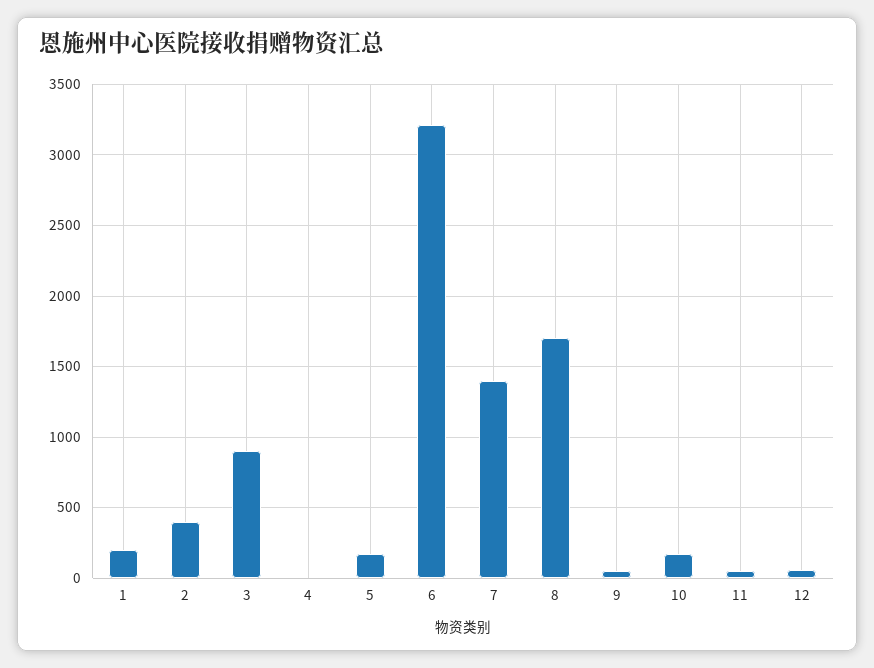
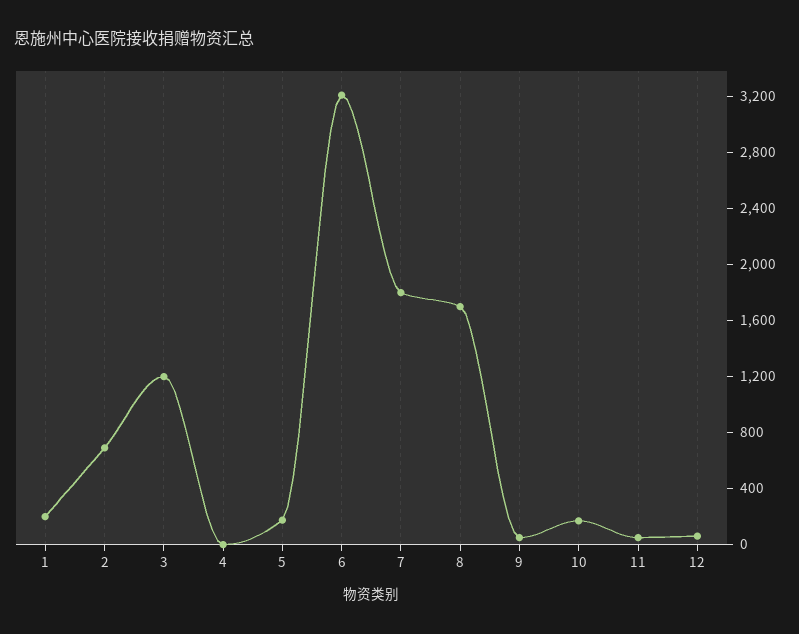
  {
    "1": 200,
-   "2": 400,
+   "2": 700,
-   "3": 900,
+   "3": 1200,
    "4": 0,
    "5": 200,
    "6": 3200,
-   "7": 1400,
+   "7": 1800,
    "8": 1700,
    "9": 50,
    "10": 150,
    "11": 50,
    "12": 50
  }

